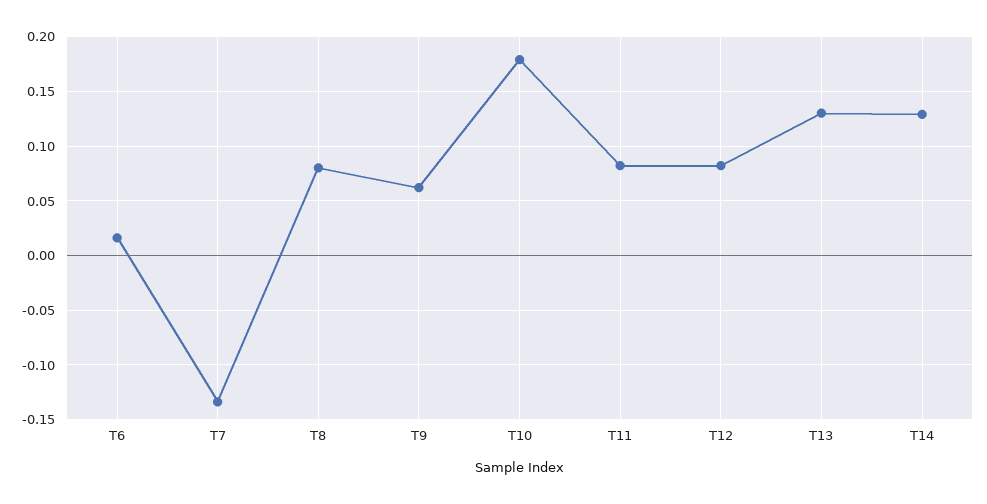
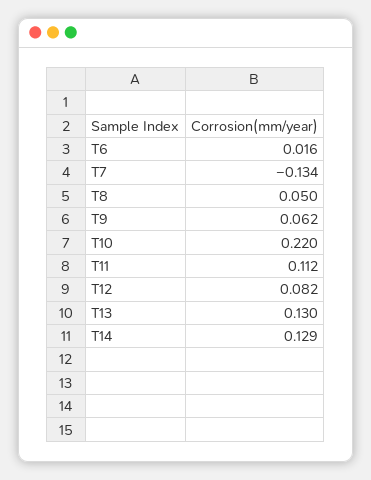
  {
    "T6": 0.016,
    "T7": -0.134,
-   "T8": 0.08,
+   "T8": 0.05,
    "T9": 0.062,
-   "T10": 0.18,
+   "T10": 0.22,
-   "T11": 0.08,
+   "T11": 0.112,
    "T12": 0.082,
    "T13": 0.13,
    "T14": 0.129
  }

